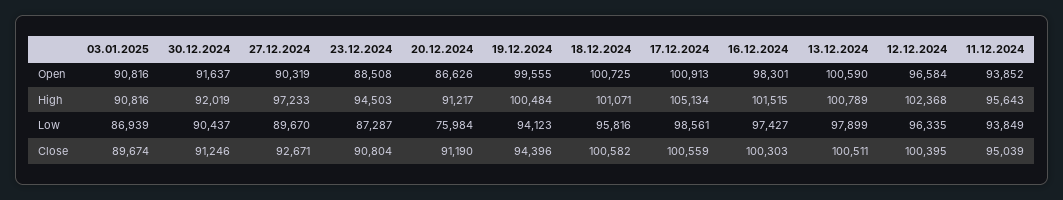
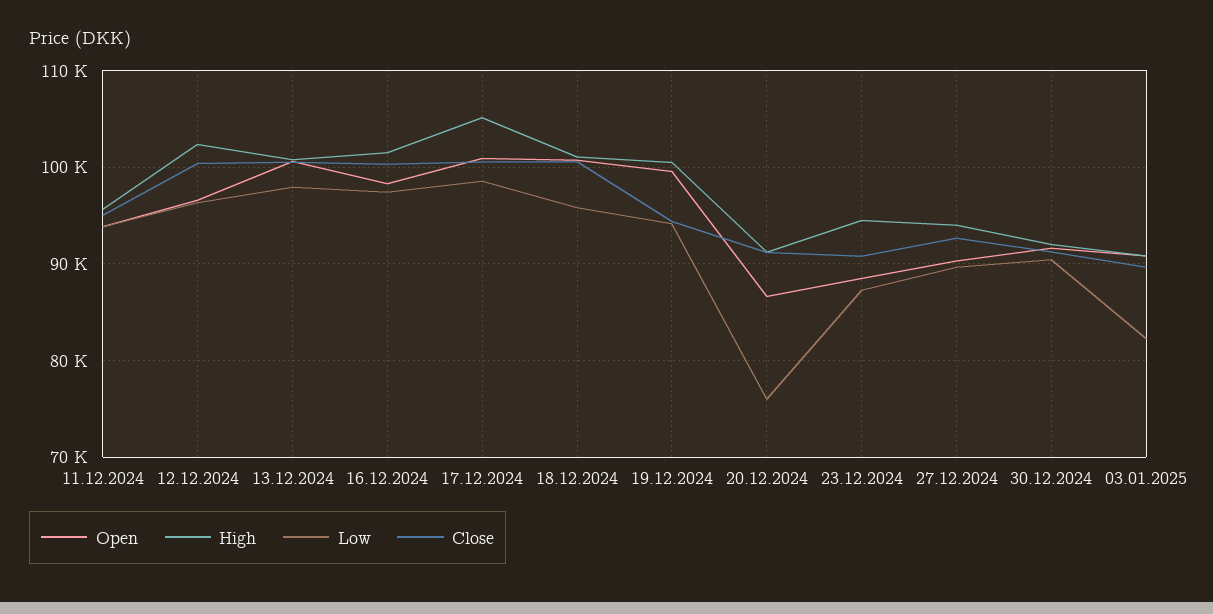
  {
    "Open": {
      "03.01.2025": 90816,
      "30.12.2024": 91637,
      "27.12.2024": 90319,
      "23.12.2024": 88508,
      "20.12.2024": 86626,
      "19.12.2024": 99555,
      "18.12.2024": 100725,
      "17.12.2024": 100913,
      "16.12.2024": 98301,
      "13.12.2024": 100590,
      "12.12.2024": 96584,
      "11.12.2024": 93852
    },
    "High": {
      "03.01.2025": 90816,
      "30.12.2024": 92019,
-     "27.12.2024": 97233,
+     "27.12.2024": 94000,
      "23.12.2024": 94503,
      "20.12.2024": 91217,
      "19.12.2024": 100484,
      "18.12.2024": 101071,
      "17.12.2024": 105134,
      "16.12.2024": 101515,
      "13.12.2024": 100789,
      "12.12.2024": 102368,
      "11.12.2024": 95643
    },
    "Low": {
-     "03.01.2025": 86939,
+     "03.01.2025": 82000,
      "30.12.2024": 90437,
      "27.12.2024": 89670,
      "23.12.2024": 87287,
      "20.12.2024": 75984,
      "19.12.2024": 94123,
      "18.12.2024": 95816,
      "17.12.2024": 98561,
      "16.12.2024": 97427,
      "13.12.2024": 97899,
      "12.12.2024": 96335,
      "11.12.2024": 93849
    },
    "Close": {
      "03.01.2025": 89674,
      "30.12.2024": 91246,
      "27.12.2024": 92671,
      "23.12.2024": 90804,
      "20.12.2024": 91190,
      "19.12.2024": 94396,
      "18.12.2024": 100582,
      "17.12.2024": 100559,
      "16.12.2024": 100303,
      "13.12.2024": 100511,
      "12.12.2024": 100395,
      "11.12.2024": 95039
    }
  }

